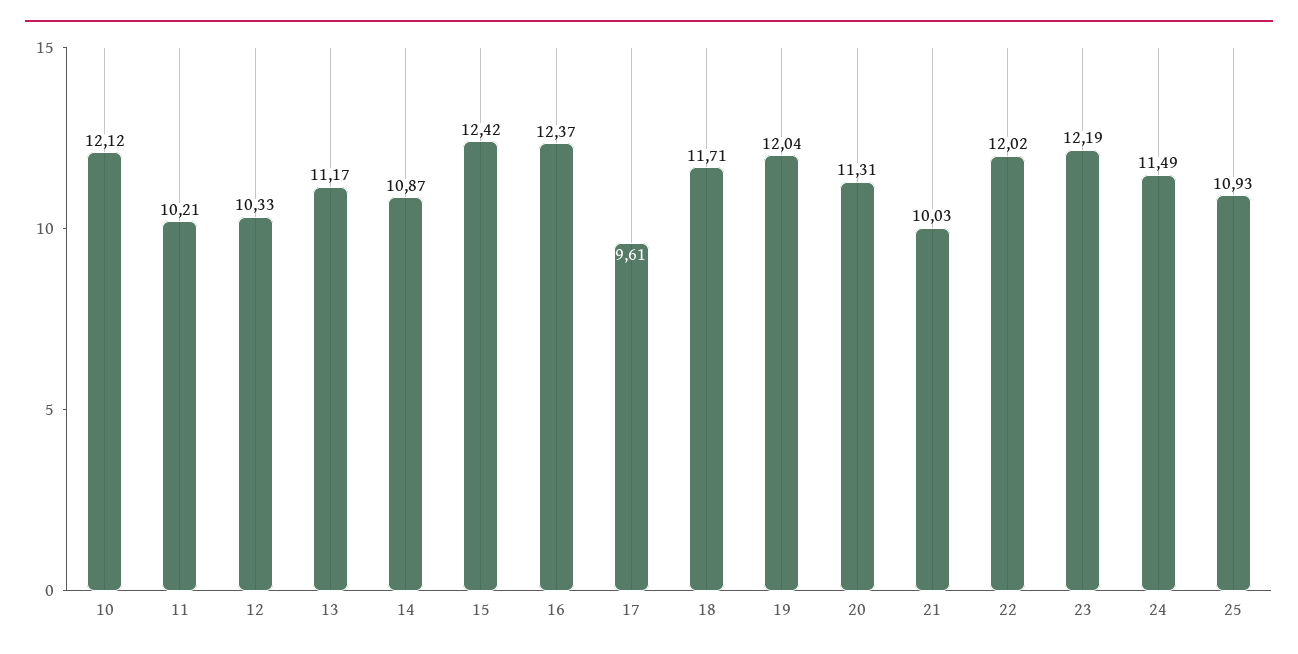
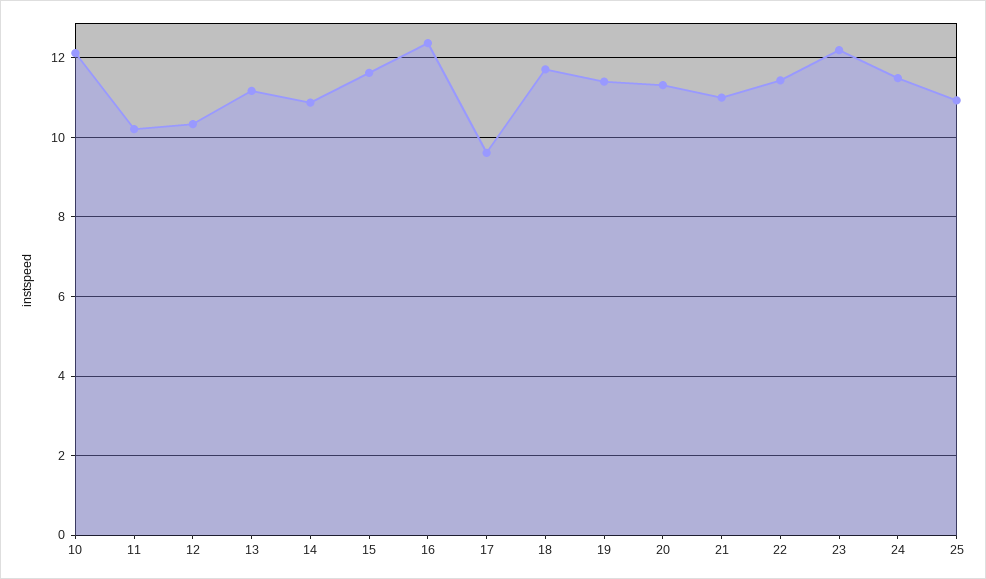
  {
    "10": 12.12,
    "11": 10.21,
    "12": 10.33,
    "13": 11.17,
    "14": 10.87,
-   "15": 12.42,
+   "15": 11.6,
    "16": 12.37,
    "17": 9.61,
    "18": 11.71,
-   "19": 12.04,
+   "19": 11.4,
    "20": 11.31,
-   "21": 10.03,
+   "21": 11,
-   "22": 12.02,
+   "22": 11.4,
    "23": 12.19,
    "24": 11.49,
    "25": 10.93
  }

